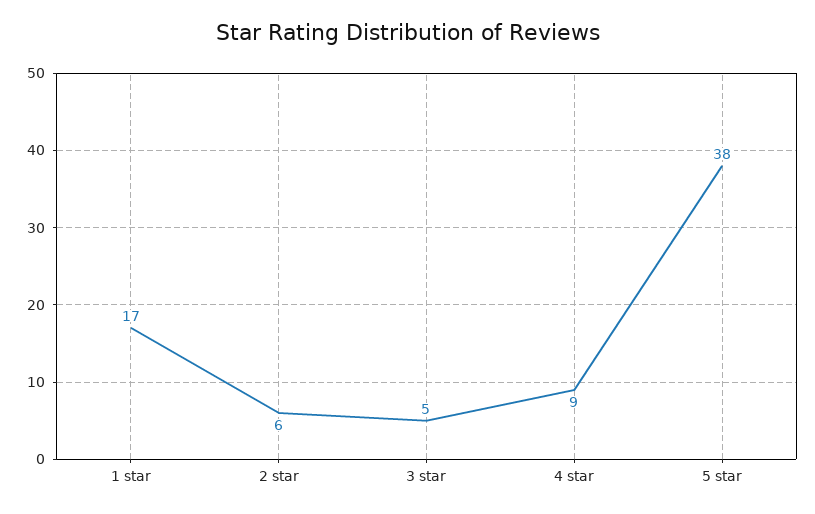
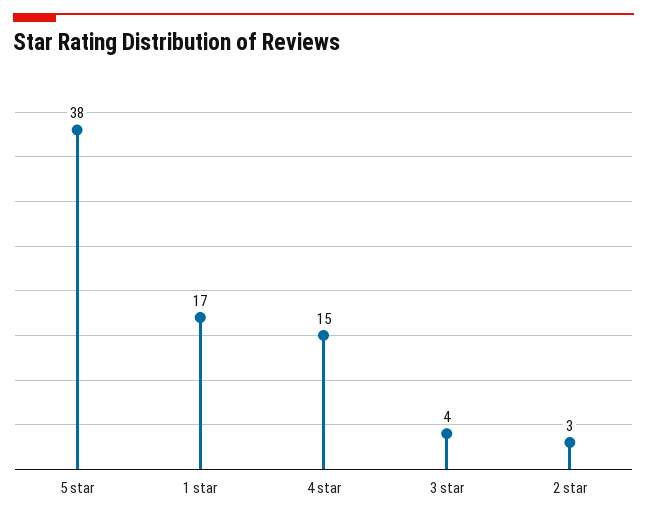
  {
    "1 star": 17,
-   "2 star": 6,
+   "2 star": 3,
-   "3 star": 5,
+   "3 star": 4,
-   "4 star": 9,
+   "4 star": 15,
    "5 star": 38
  }

